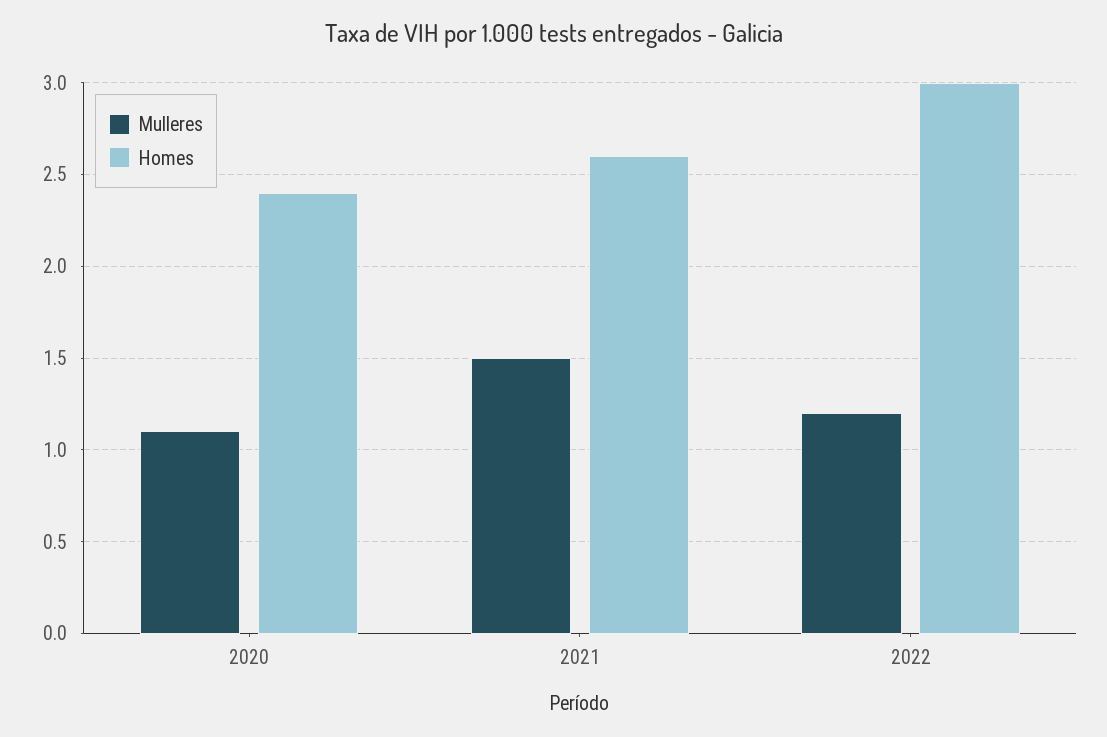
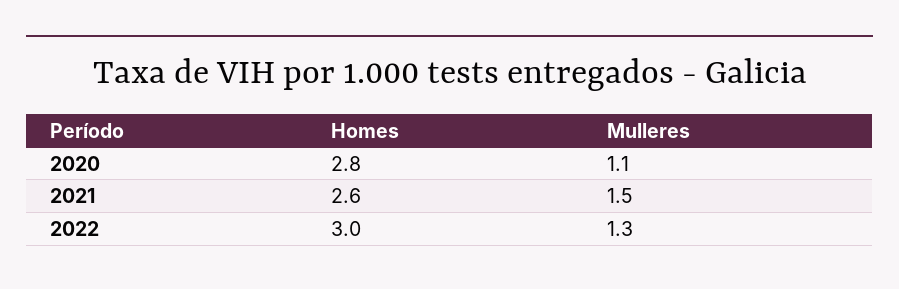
  {
    "Mulleres": {
      "2020": 1.1,
      "2021": 1.5,
-     "2022": 1.2
+     "2022": 1.3
    },
    "Homes": {
-     "2020": 2.4,
+     "2020": 2.8,
      "2021": 2.6,
      "2022": 3
    }
  }

